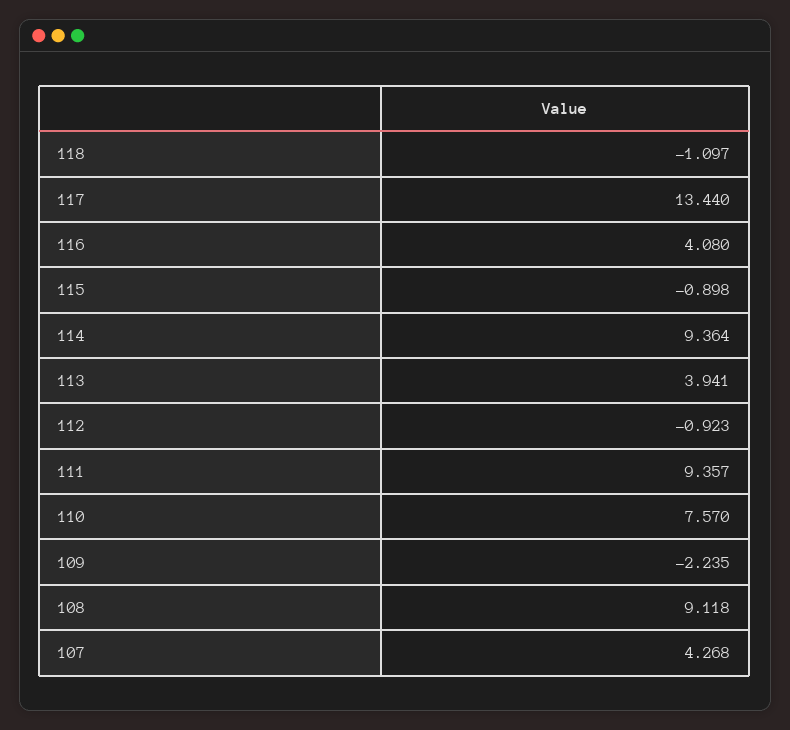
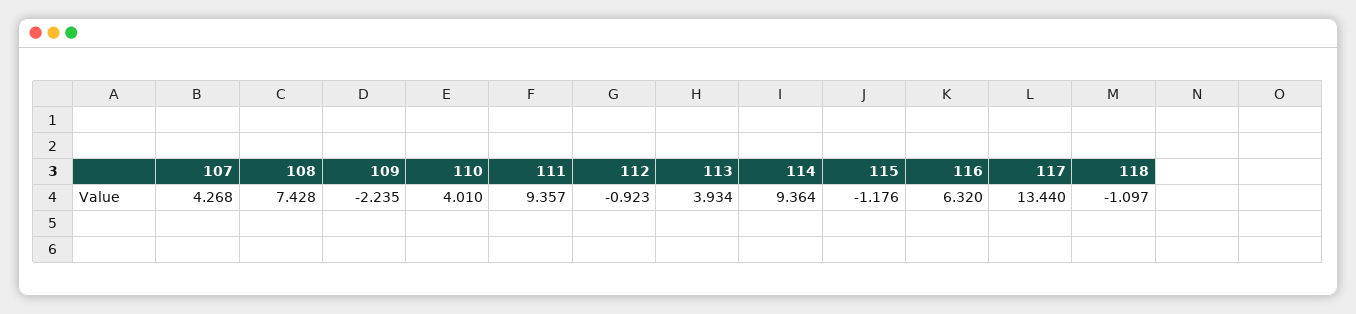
  {
    "118": -1.097,
    "117": 13.44,
-   "116": 4.08,
+   "116": 6.32,
-   "115": -0.898,
+   "115": -1.176,
    "114": 9.364,
-   "113": 3.941,
+   "113": 3.934,
    "112": -0.923,
    "111": 9.357,
-   "110": 7.57,
+   "110": 4.01,
    "109": -2.235,
-   "108": 9.118,
+   "108": 7.428,
    "107": 4.268
  }

